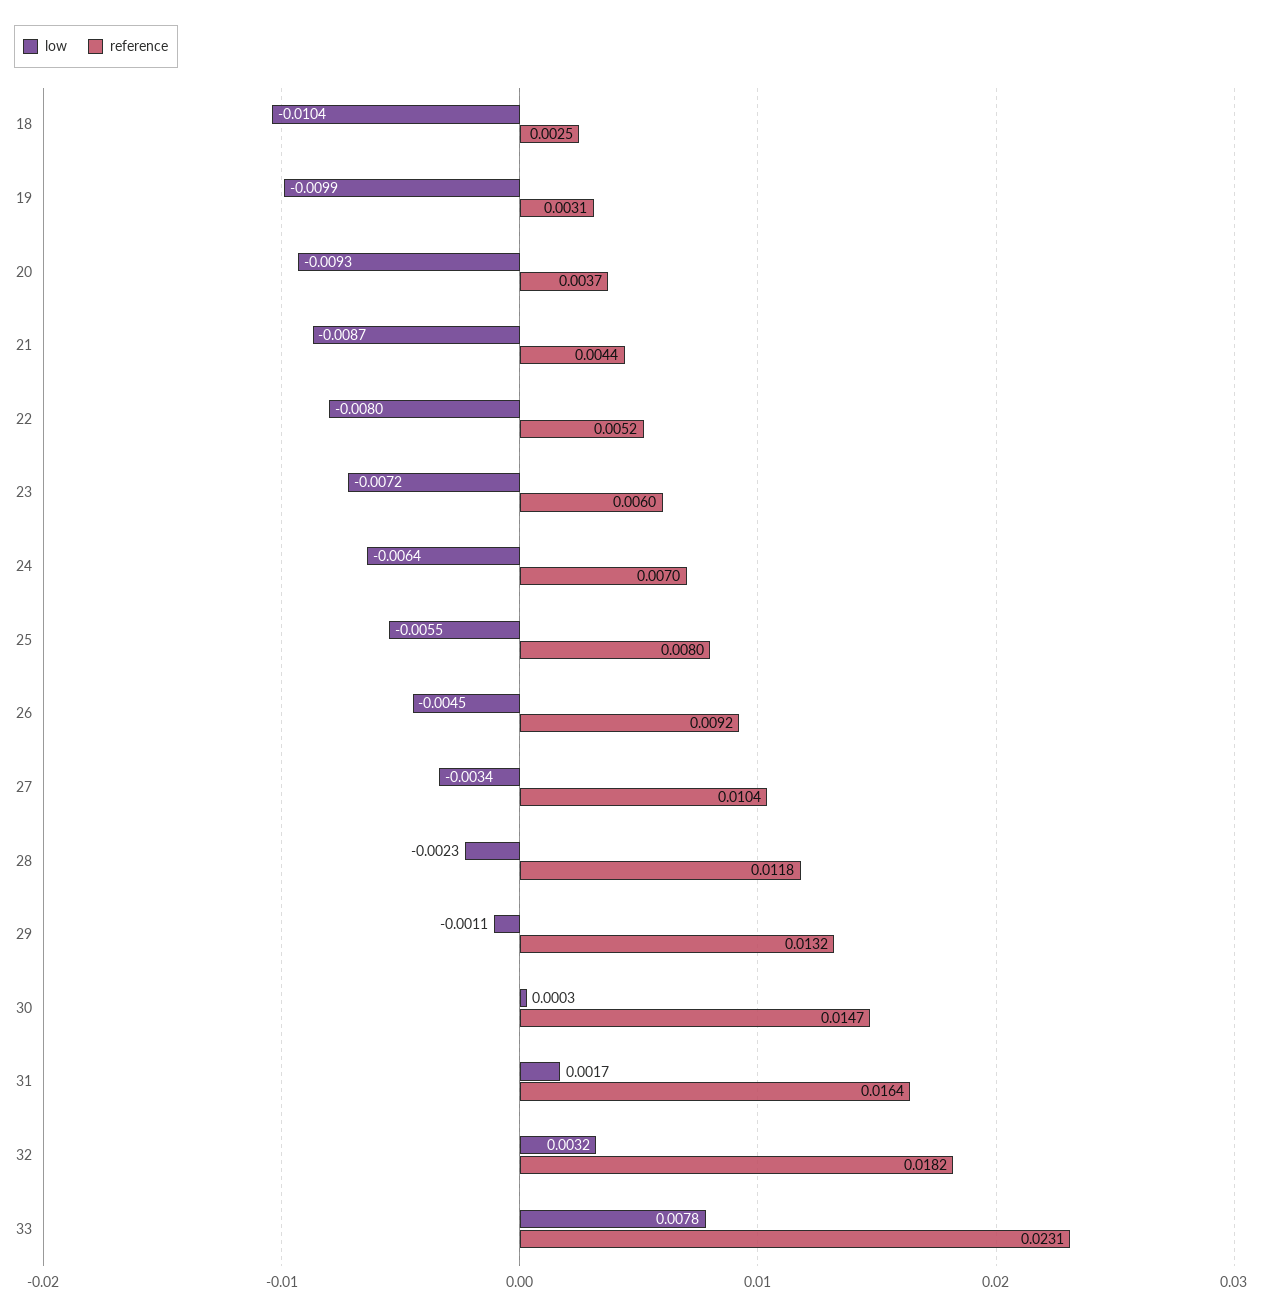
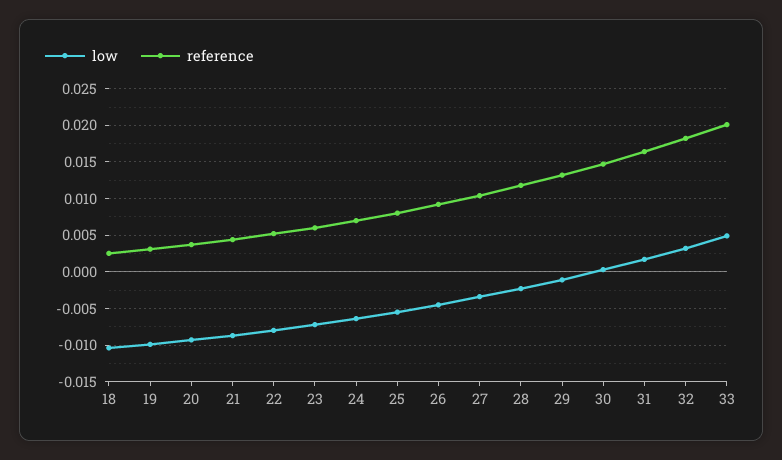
  {
    "low": {
      "18": -0.0104,
      "19": -0.0099,
      "20": -0.0093,
      "21": -0.0087,
      "22": -0.008,
      "23": -0.0072,
      "24": -0.0064,
      "25": -0.0055,
      "26": -0.0045,
      "27": -0.0034,
      "28": -0.0023,
      "29": -0.0011,
      "30": 0.0003,
      "31": 0.0017,
      "32": 0.0032,
-     "33": 0.0078
+     "33": 0.005
    },
    "reference": {
      "18": 0.0025,
      "19": 0.0031,
      "20": 0.0037,
      "21": 0.0044,
      "22": 0.0052,
      "23": 0.006,
      "24": 0.007,
      "25": 0.008,
      "26": 0.0092,
      "27": 0.0104,
      "28": 0.0118,
      "29": 0.0132,
      "30": 0.0147,
      "31": 0.0164,
      "32": 0.0182,
-     "33": 0.0231
+     "33": 0.02
    }
  }

